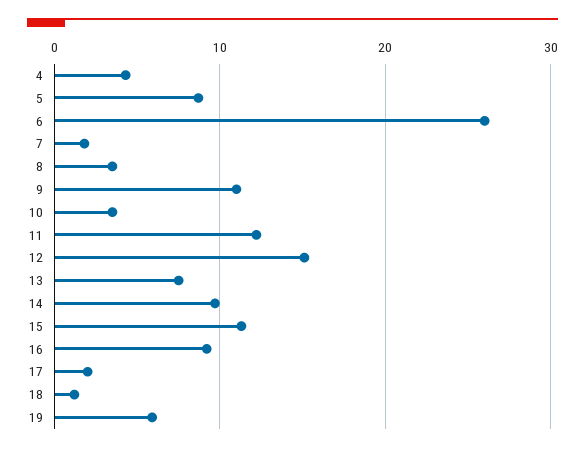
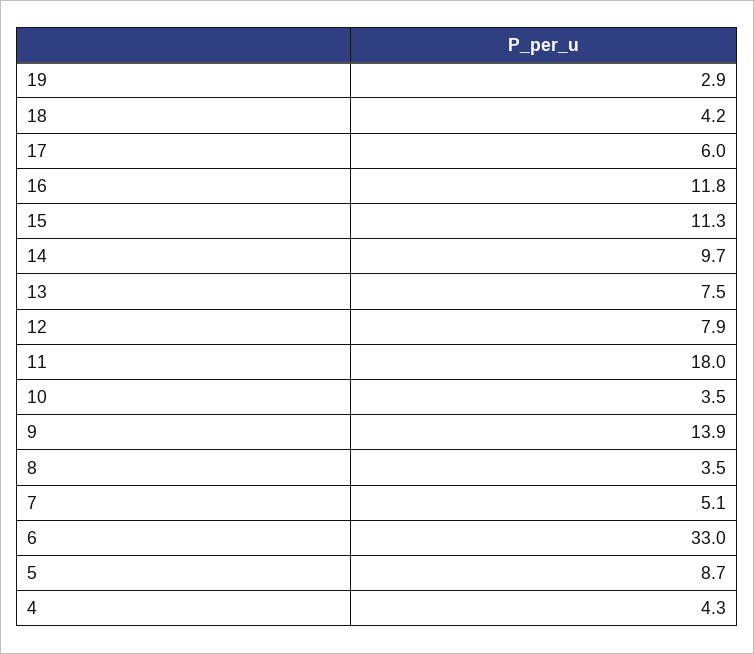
  {
    "4": 4.3,
    "5": 8.7,
-   "6": 26,
+   "6": 33,
-   "7": 2,
+   "7": 5.1,
    "8": 3.5,
-   "9": 11,
+   "9": 13.9,
    "10": 3.5,
-   "11": 12,
+   "11": 18,
-   "12": 15,
+   "12": 7.9,
    "13": 7.5,
    "14": 9.7,
    "15": 11.3,
-   "16": 9,
+   "16": 11.8,
-   "17": 2,
+   "17": 6,
-   "18": 1,
+   "18": 4.2,
-   "19": 6
+   "19": 2.9
  }

